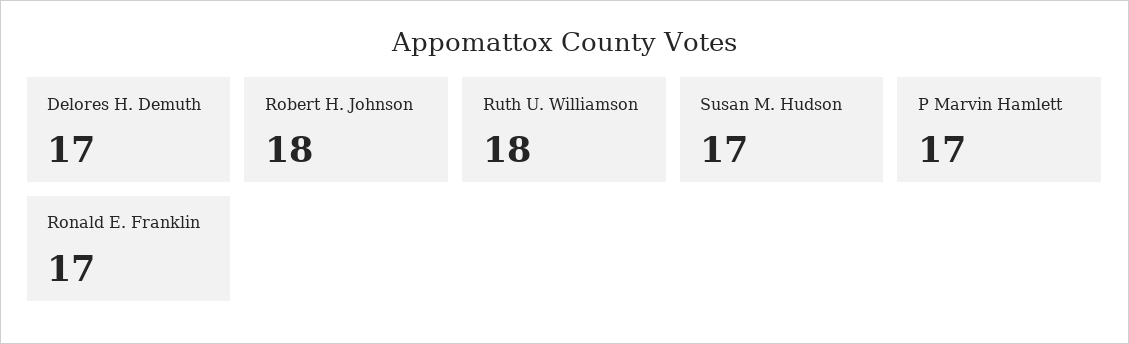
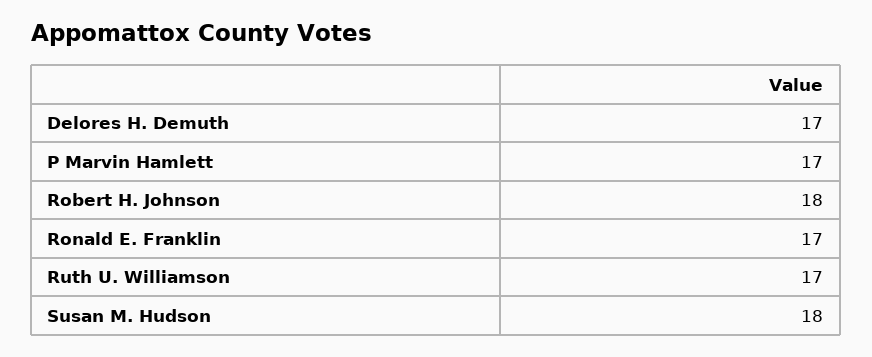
  {
    "Delores H. Demuth": 17,
    "Robert H. Johnson": 18,
-   "Ruth U. Williamson": 18,
+   "Ruth U. Williamson": 17,
-   "Susan M. Hudson": 17,
+   "Susan M. Hudson": 18,
    "P Marvin Hamlett": 17,
    "Ronald E. Franklin": 17
  }

